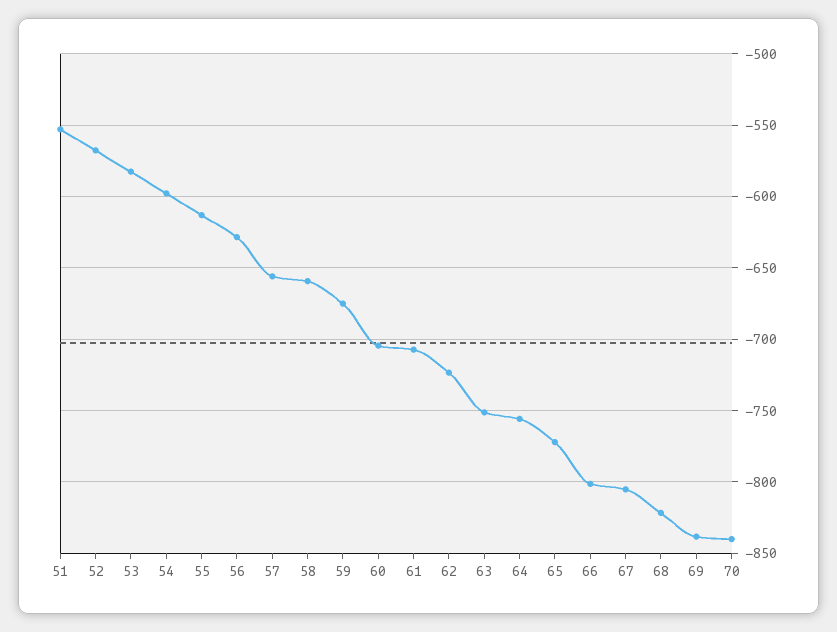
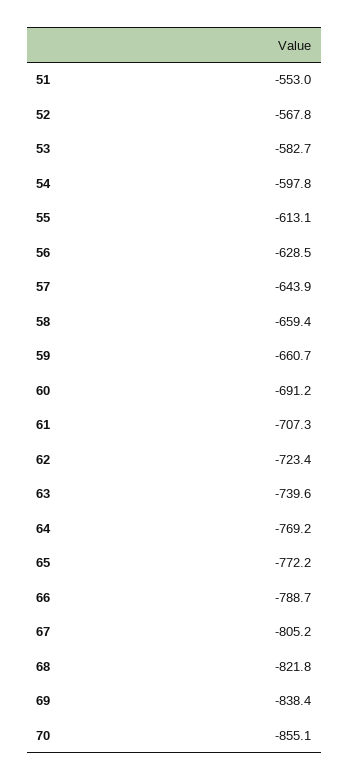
  {
    "51": -553,
    "52": -567.8,
    "53": -582.7,
    "54": -597.8,
    "55": -613.1,
    "56": -628.5,
-   "57": -655,
+   "57": -643.9,
    "58": -659.4,
-   "59": -675,
+   "59": -660.7,
-   "60": -705,
+   "60": -691.2,
    "61": -707.3,
    "62": -723.4,
-   "63": -750,
+   "63": -739.6,
-   "64": -755,
+   "64": -769.2,
    "65": -772.2,
-   "66": -800,
+   "66": -788.7,
    "67": -805.2,
    "68": -821.8,
    "69": -838.4,
-   "70": -840
+   "70": -855.1
  }

